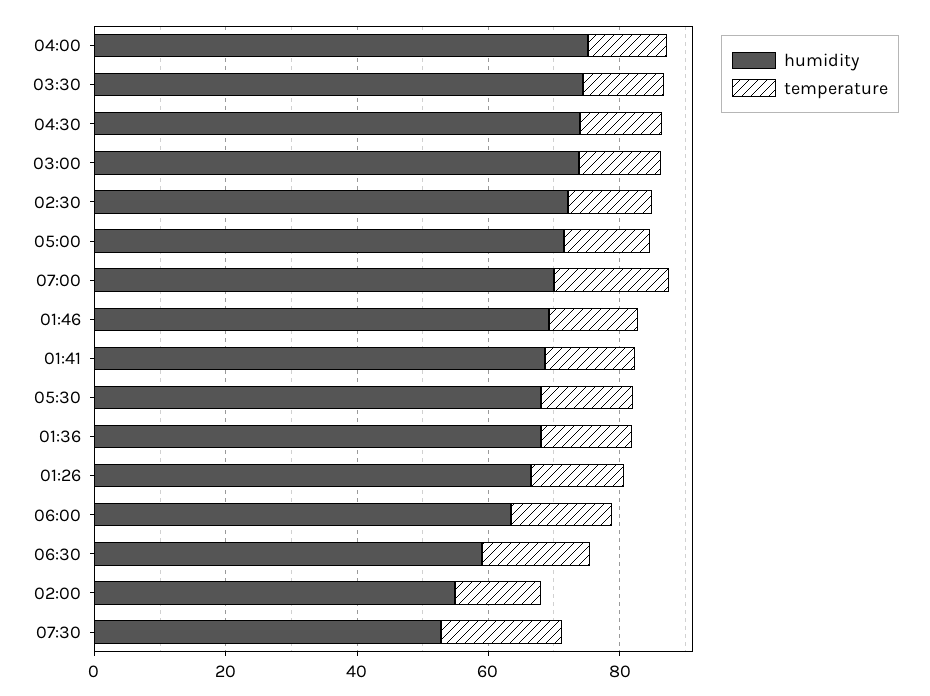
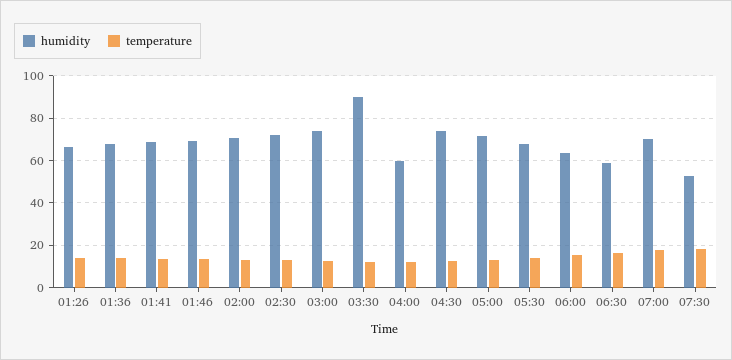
  {
    "humidity": {
-     "04:00": 75,
+     "04:00": 60,
-     "03:30": 75,
+     "03:30": 90,
      "04:30": 75,
      "03:00": 75,
      "02:30": 70,
      "05:00": 70,
      "07:00": 70,
      "01:46": 70,
      "01:41": 70,
      "05:30": 70,
      "01:36": 70,
      "01:26": 65,
      "06:00": 65,
      "06:30": 60,
-     "02:00": 55,
+     "02:00": 70,
      "07:30": 55
    },
    "temperature": {
      "04:00": 10,
      "03:30": 10,
      "04:30": 15,
      "03:00": 15,
      "02:30": 15,
      "05:00": 15,
      "07:00": 20,
      "01:46": 15,
      "01:41": 15,
      "05:30": 15,
      "01:36": 15,
      "01:26": 15,
      "06:00": 15,
      "06:30": 15,
      "02:00": 15,
      "07:30": 20
    }
  }

